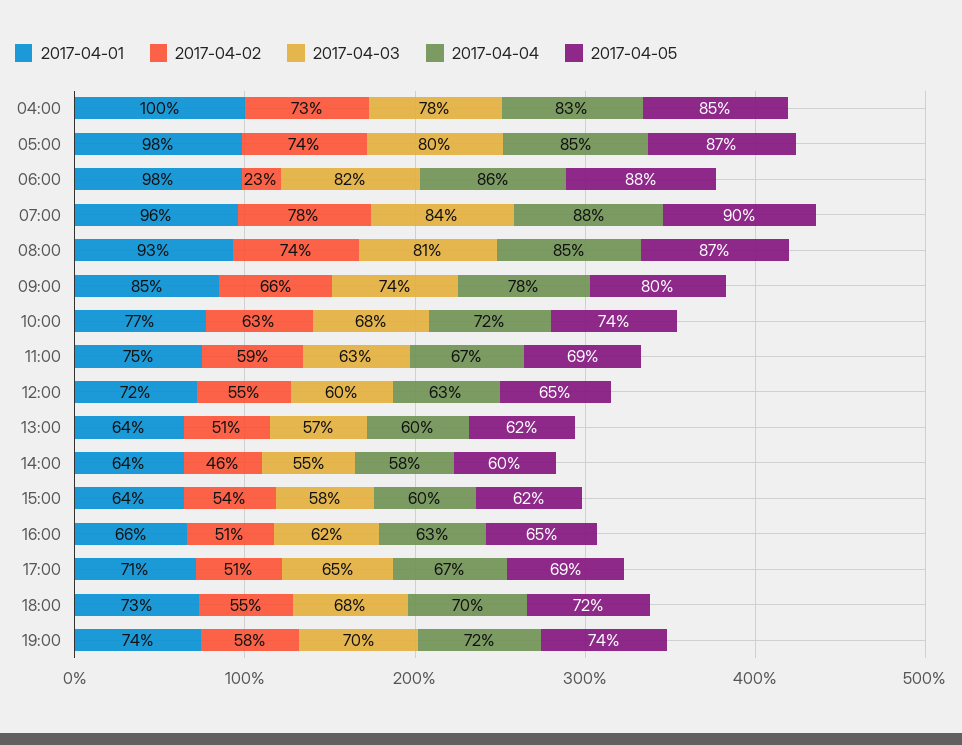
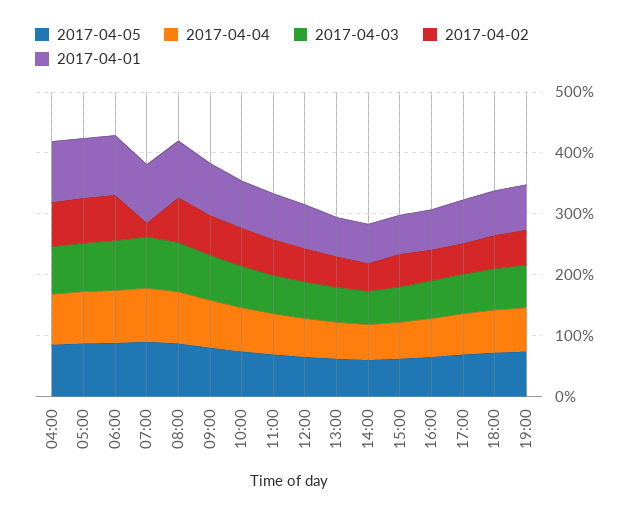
  {
    "2017-04-01": {
      "04:00": 100,
      "05:00": 98,
      "06:00": 98,
      "07:00": 96,
      "08:00": 93,
      "09:00": 85,
      "10:00": 77,
      "11:00": 75,
      "12:00": 72,
      "13:00": 64,
      "14:00": 64,
      "15:00": 64,
      "16:00": 66,
      "17:00": 71,
      "18:00": 73,
      "19:00": 74
    },
    "2017-04-02": {
      "04:00": 73,
      "05:00": 74,
-     "06:00": 23,
+     "06:00": 80,
-     "07:00": 78,
+     "07:00": 20,
      "08:00": 74,
      "09:00": 66,
      "10:00": 63,
      "11:00": 59,
      "12:00": 55,
      "13:00": 51,
      "14:00": 46,
      "15:00": 54,
      "16:00": 51,
      "17:00": 51,
      "18:00": 55,
      "19:00": 58
    },
    "2017-04-03": {
      "04:00": 78,
      "05:00": 80,
      "06:00": 82,
      "07:00": 84,
      "08:00": 81,
      "09:00": 74,
      "10:00": 68,
      "11:00": 63,
      "12:00": 60,
      "13:00": 57,
      "14:00": 55,
      "15:00": 58,
      "16:00": 62,
      "17:00": 65,
      "18:00": 68,
      "19:00": 70
    },
    "2017-04-04": {
      "04:00": 83,
      "05:00": 85,
      "06:00": 86,
      "07:00": 88,
      "08:00": 85,
      "09:00": 78,
      "10:00": 72,
      "11:00": 67,
      "12:00": 63,
      "13:00": 60,
      "14:00": 58,
      "15:00": 60,
      "16:00": 63,
      "17:00": 67,
      "18:00": 70,
      "19:00": 72
    },
    "2017-04-05": {
      "04:00": 85,
      "05:00": 87,
      "06:00": 88,
      "07:00": 90,
      "08:00": 87,
      "09:00": 80,
      "10:00": 74,
      "11:00": 69,
      "12:00": 65,
      "13:00": 62,
      "14:00": 60,
      "15:00": 62,
      "16:00": 65,
      "17:00": 69,
      "18:00": 72,
      "19:00": 74
    }
  }

